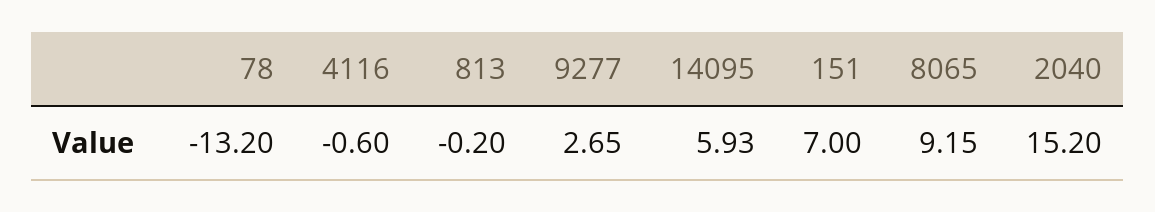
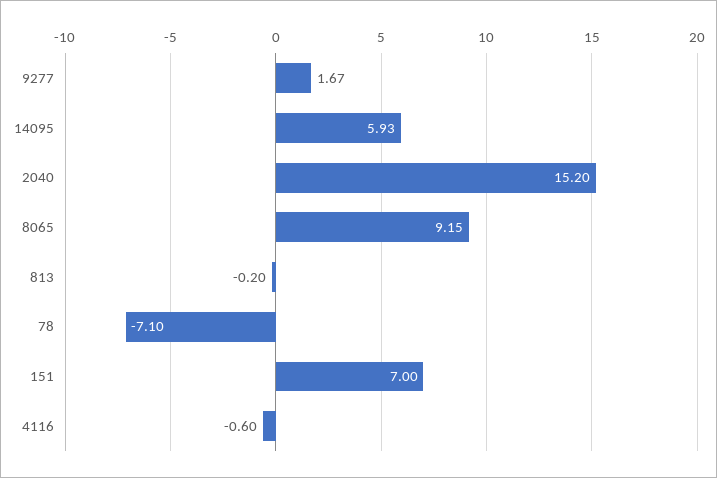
  {
-   "78": -13.2,
+   "78": -7.1,
    "4116": -0.6,
    "813": -0.2,
-   "9277": 2.65,
+   "9277": 1.67,
    "14095": 5.93,
    "151": 7,
    "8065": 9.15,
    "2040": 15.2
  }

